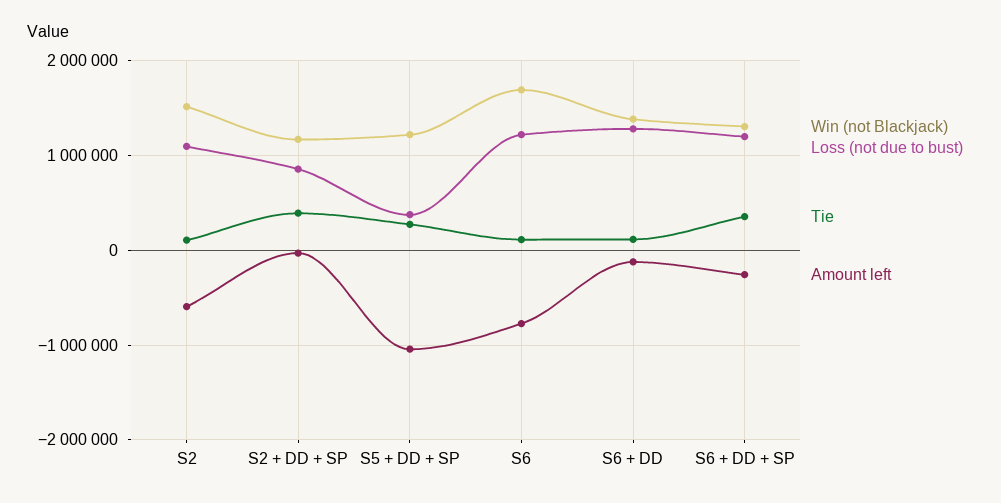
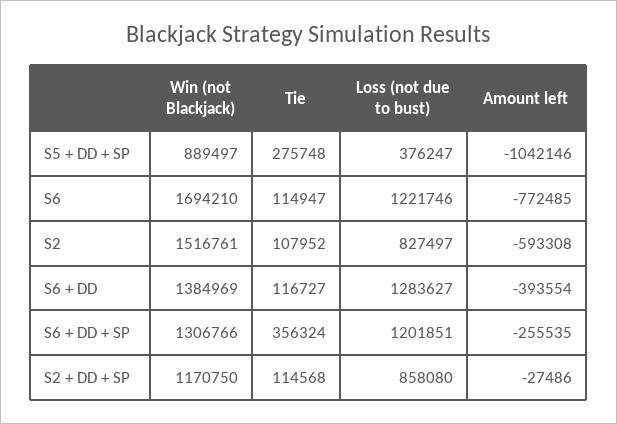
  {
    "Win (not Blackjack)": {
      "S2": 1516761,
      "S2 + DD + SP": 1170750,
-     "S5 + DD + SP": 1200000,
+     "S5 + DD + SP": 889497,
      "S6": 1694210,
      "S6 + DD": 1384969,
      "S6 + DD + SP": 1306766
    },
    "Loss (not due to bust)": {
-     "S2": 1100000,
+     "S2": 827497,
      "S2 + DD + SP": 858080,
      "S5 + DD + SP": 376247,
      "S6": 1221746,
      "S6 + DD": 1283627,
      "S6 + DD + SP": 1201851
    },
    "Tie": {
      "S2": 107952,
-     "S2 + DD + SP": 400000,
+     "S2 + DD + SP": 114568,
      "S5 + DD + SP": 275748,
      "S6": 114947,
      "S6 + DD": 116727,
      "S6 + DD + SP": 356324
    },
    "Amount left": {
      "S2": -593308,
      "S2 + DD + SP": -27486,
      "S5 + DD + SP": -1042146,
      "S6": -772485,
-     "S6 + DD": -100000,
+     "S6 + DD": -393554,
      "S6 + DD + SP": -255535
    }
  }

